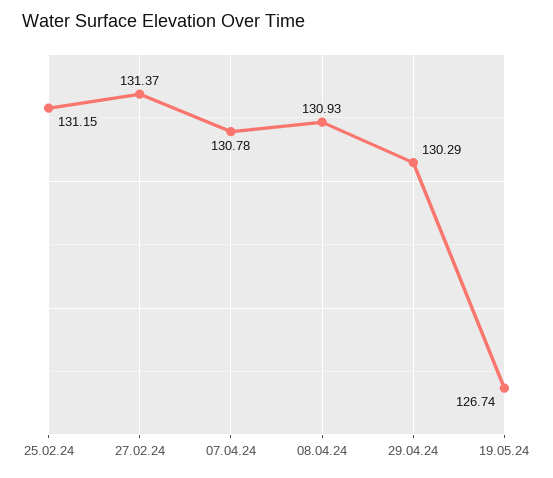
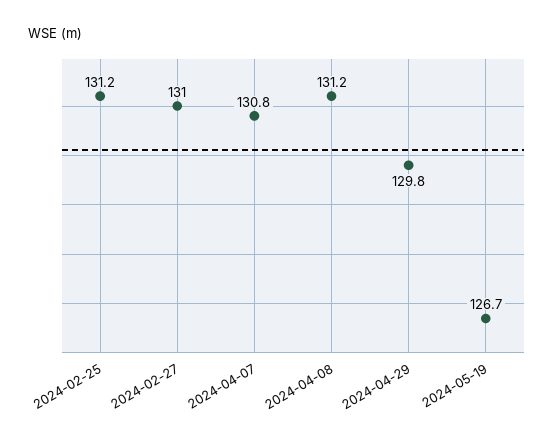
  {
    "25.02.24": 131.15,
-   "27.02.24": 131.37,
+   "27.02.24": 131,
    "07.04.24": 130.78,
-   "08.04.24": 130.93,
+   "08.04.24": 131.2,
-   "29.04.24": 130.29,
+   "29.04.24": 129.8,
    "19.05.24": 126.74
  }

